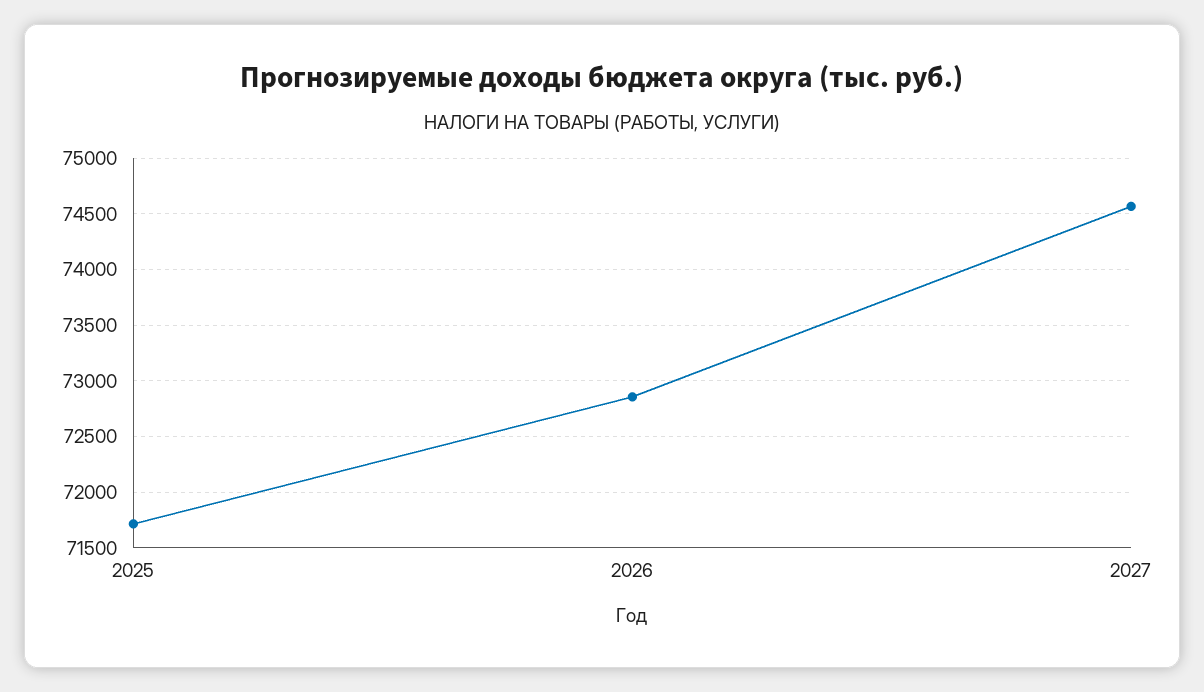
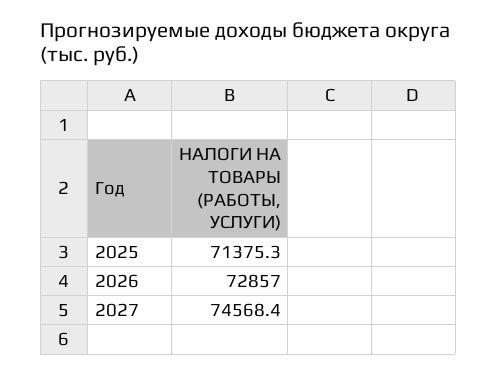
  {
-   "2025": 71700,
+   "2025": 71375.3,
    "2026": 72857,
    "2027": 74568.4
  }

